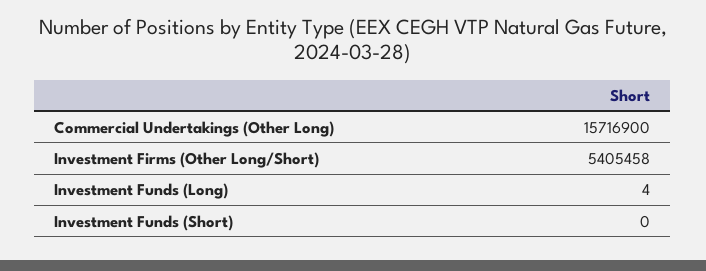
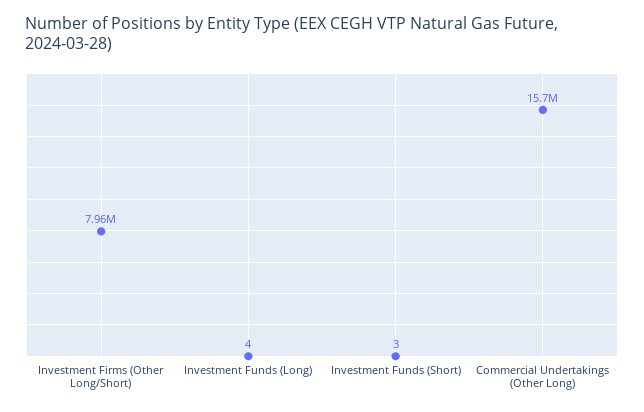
  {
    "Commercial Undertakings (Other Long)": 15716900,
-   "Investment Firms (Other Long/Short)": 5405458,
+   "Investment Firms (Other Long/Short)": 7960000,
    "Investment Funds (Long)": 4,
-   "Investment Funds (Short)": 0
+   "Investment Funds (Short)": 3
  }

